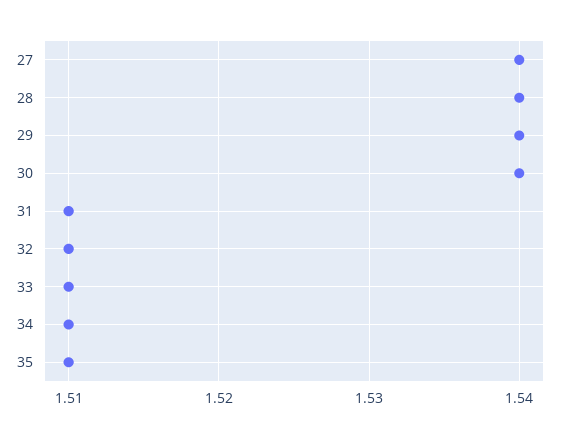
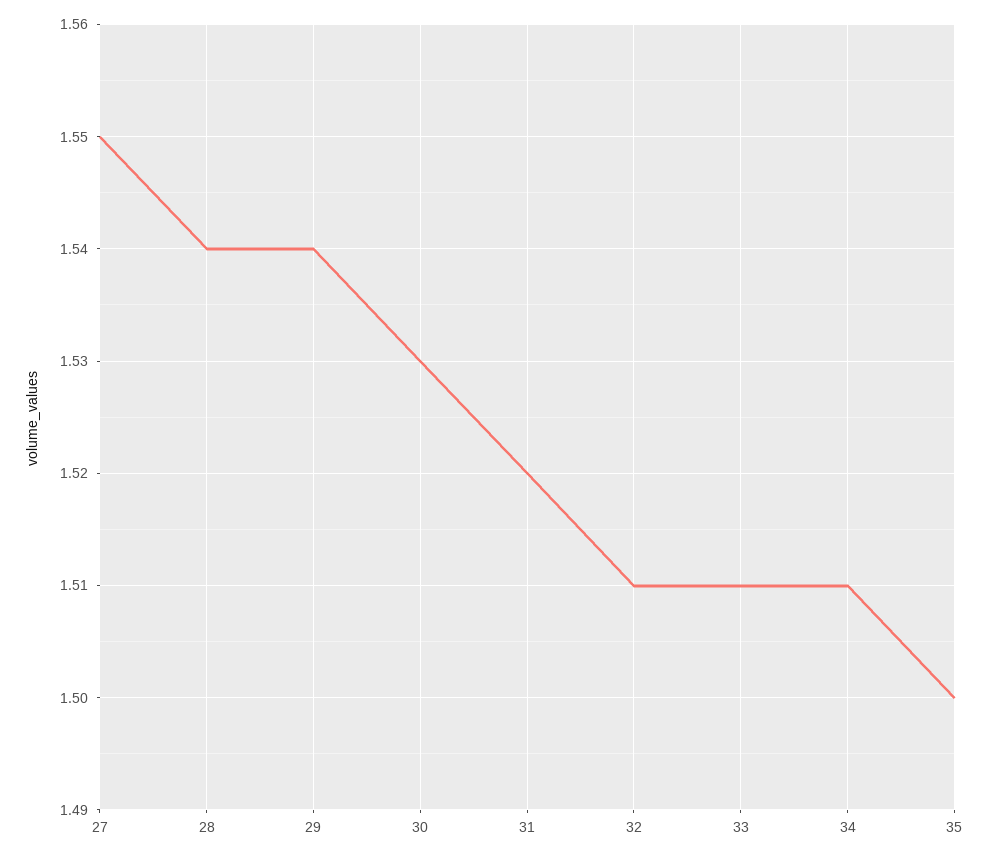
  {
-   "27": 1.54,
+   "27": 1.55,
    "28": 1.54,
    "29": 1.54,
-   "30": 1.54,
+   "30": 1.53,
-   "31": 1.51,
+   "31": 1.52,
    "32": 1.51,
    "33": 1.51,
    "34": 1.51,
-   "35": 1.51
+   "35": 1.5
  }

